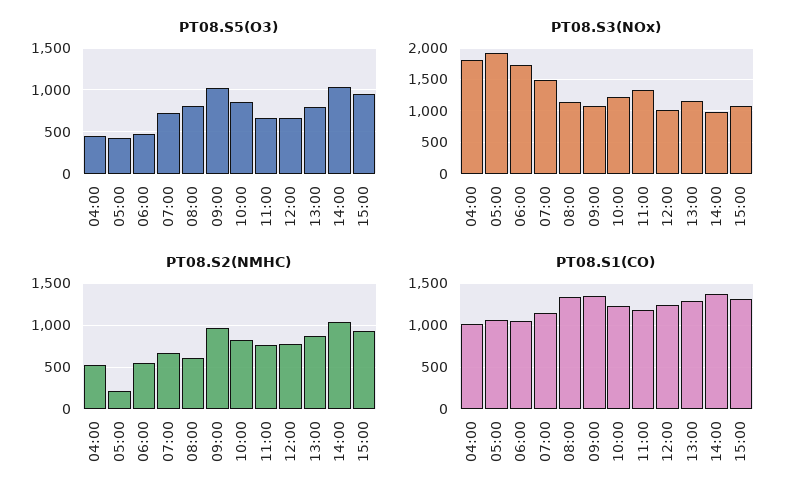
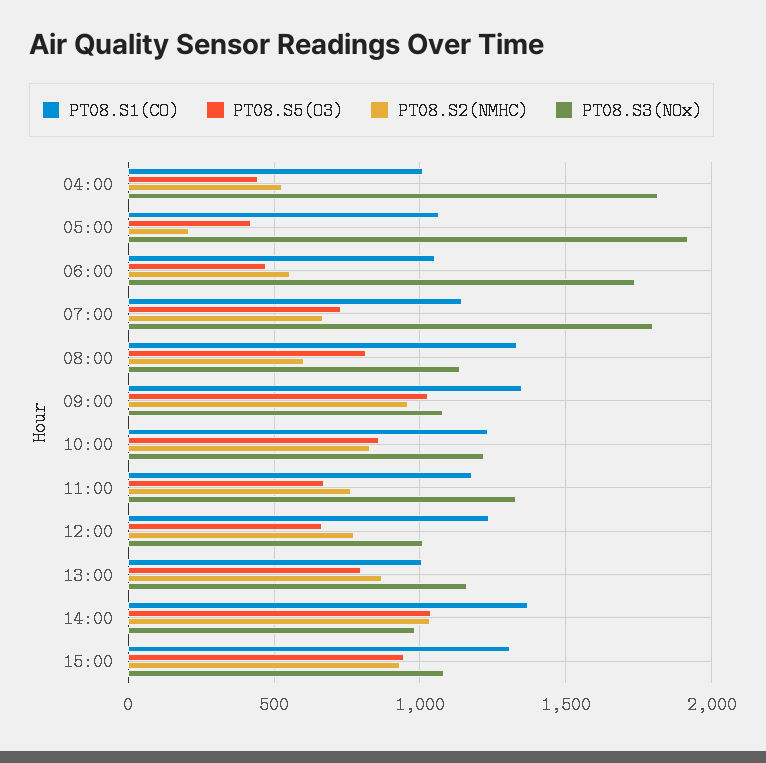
  {
    "PT08.S5(O3)": {
      "04:00": 450,
      "05:00": 400,
      "06:00": 450,
      "07:00": 750,
      "08:00": 800,
      "09:00": 1050,
      "10:00": 850,
      "11:00": 650,
      "12:00": 650,
      "13:00": 800,
      "14:00": 1050,
      "15:00": 950
    },
    "PT08.S3(NOx)": {
      "04:00": 1800,
      "05:00": 1900,
      "06:00": 1750,
-     "07:00": 1500,
+     "07:00": 1800,
      "08:00": 1150,
      "09:00": 1100,
      "10:00": 1200,
      "11:00": 1350,
      "12:00": 1000,
      "13:00": 1150,
      "14:00": 1000,
      "15:00": 1100
    },
    "PT08.S2(NMHC)": {
      "04:00": 550,
      "05:00": 200,
      "06:00": 550,
      "07:00": 650,
      "08:00": 600,
      "09:00": 950,
      "10:00": 850,
      "11:00": 750,
      "12:00": 750,
      "13:00": 850,
      "14:00": 1050,
      "15:00": 950
    },
    "PT08.S1(CO)": {
      "04:00": 1000,
      "05:00": 1050,
      "06:00": 1050,
      "07:00": 1150,
      "08:00": 1350,
      "09:00": 1350,
      "10:00": 1250,
      "11:00": 1200,
      "12:00": 1250,
-     "13:00": 1300,
+     "13:00": 1000,
      "14:00": 1350,
      "15:00": 1300
    }
  }

